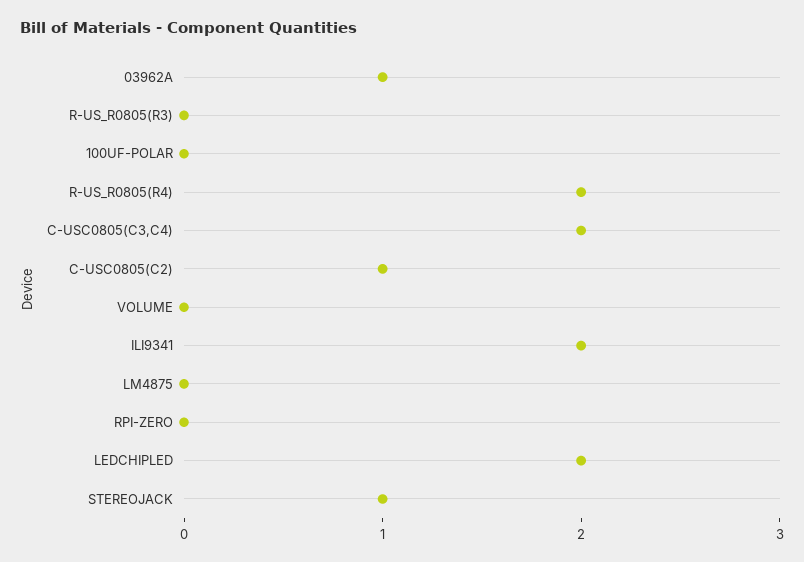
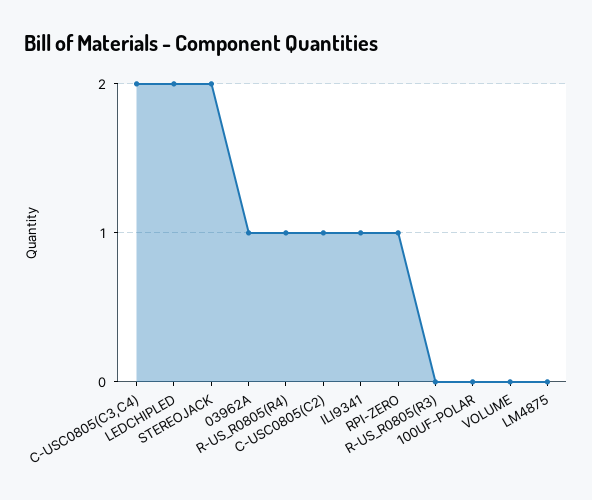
  {
    "03962A": 1,
    "R-US_R0805(R3)": 0,
    "100UF-POLAR": 0,
-   "R-US_R0805(R4)": 2,
+   "R-US_R0805(R4)": 1,
    "C-USC0805(C3,C4)": 2,
    "C-USC0805(C2)": 1,
    "VOLUME": 0,
-   "ILI9341": 2,
+   "ILI9341": 1,
    "LM4875": 0,
-   "RPI-ZERO": 0,
+   "RPI-ZERO": 1,
    "LEDCHIPLED": 2,
-   "STEREOJACK": 1
+   "STEREOJACK": 2
  }

